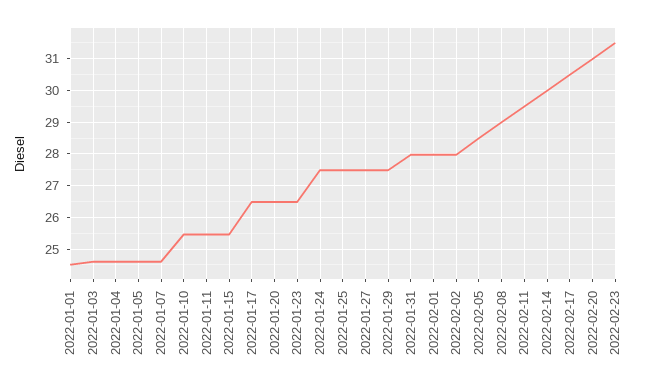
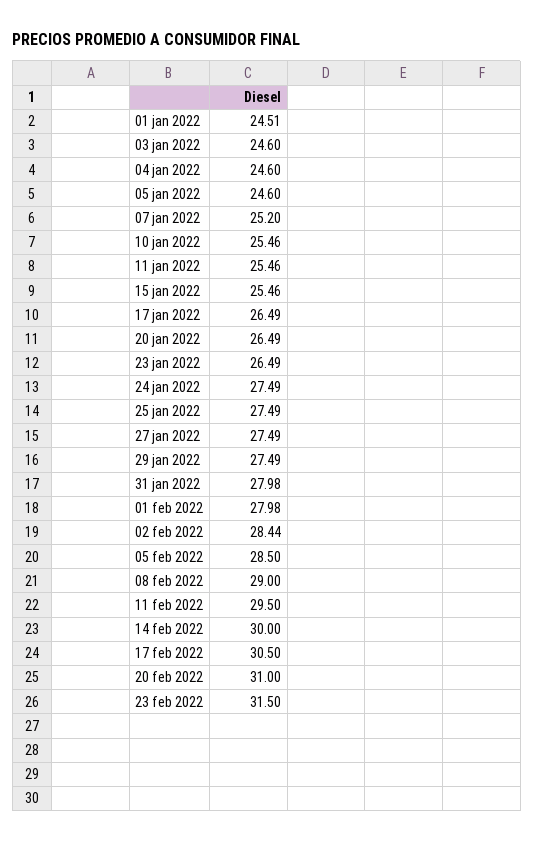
  {
    "2022-01-01": 24.51,
    "2022-01-03": 24.6,
    "2022-01-04": 24.6,
    "2022-01-05": 24.6,
-   "2022-01-07": 24.6,
+   "2022-01-07": 25.2,
    "2022-01-10": 25.46,
    "2022-01-11": 25.46,
    "2022-01-15": 25.46,
    "2022-01-17": 26.49,
    "2022-01-20": 26.49,
    "2022-01-23": 26.49,
    "2022-01-24": 27.49,
    "2022-01-25": 27.49,
    "2022-01-27": 27.49,
    "2022-01-29": 27.49,
    "2022-01-31": 27.98,
    "2022-02-01": 27.98,
-   "2022-02-02": 28,
+   "2022-02-02": 28.44,
    "2022-02-05": 28.5,
    "2022-02-08": 29,
    "2022-02-11": 29.5,
    "2022-02-14": 30,
    "2022-02-17": 30.5,
    "2022-02-20": 31,
    "2022-02-23": 31.5
  }

